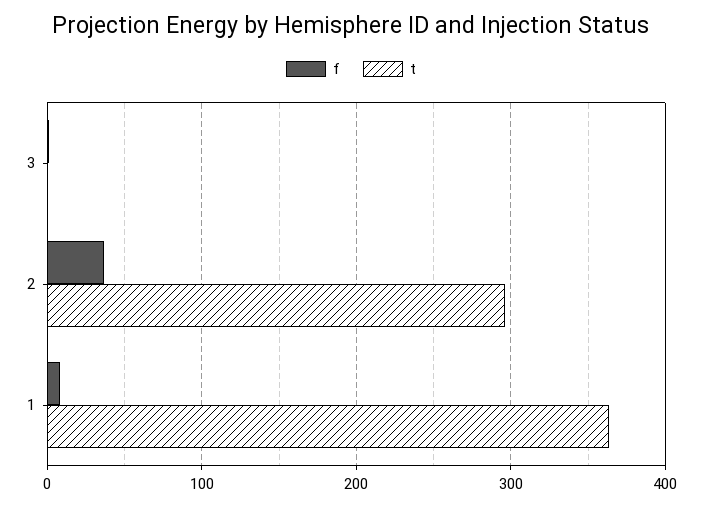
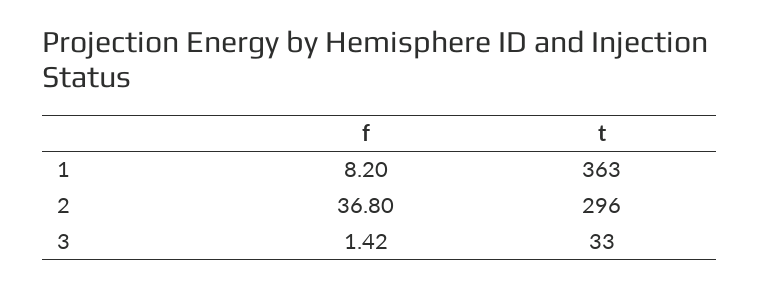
  {
    "f": {
      "3": 1.42,
      "2": 36.8,
      "1": 8.2
    },
    "t": {
-     "3": 0,
+     "3": 33,
      "2": 296,
      "1": 363
    }
  }

